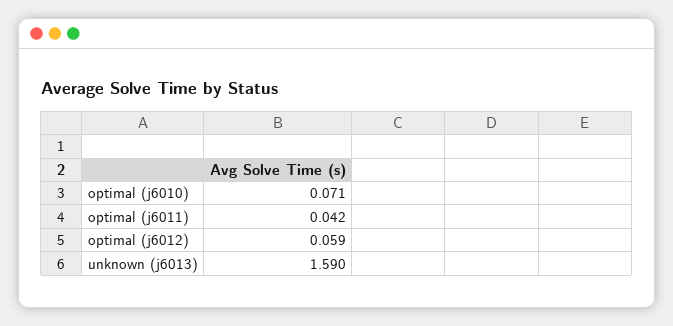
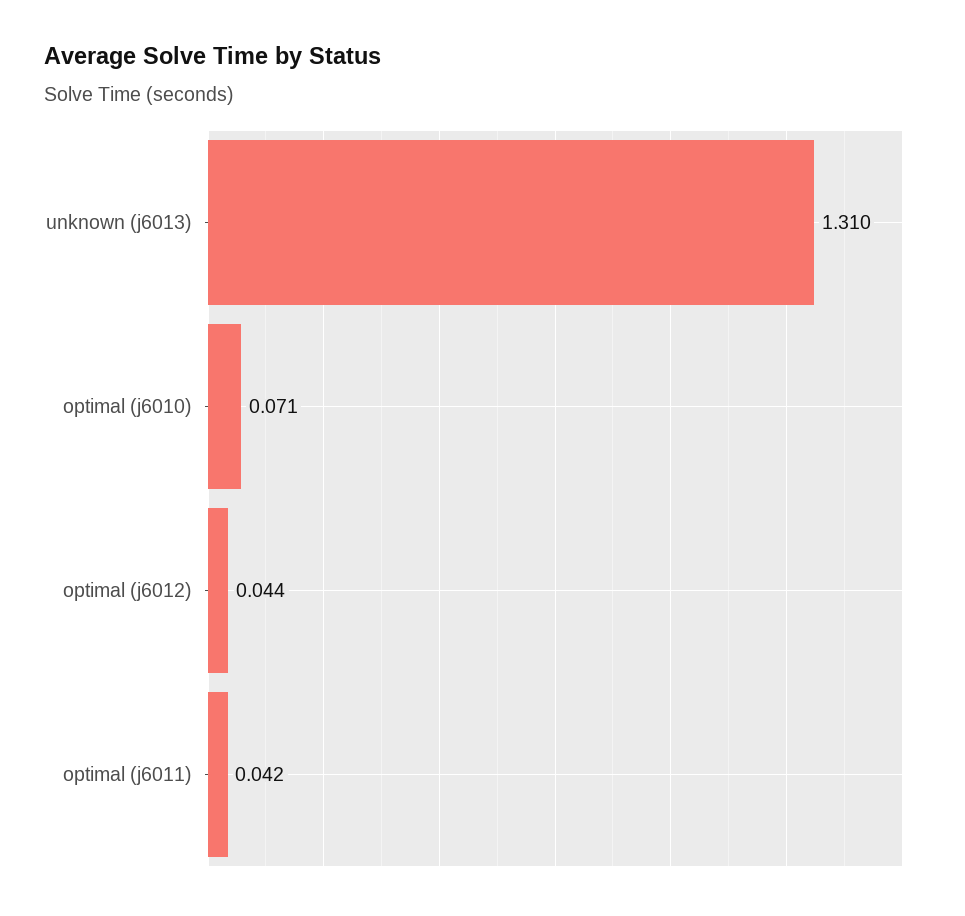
  {
    "optimal (j6010)": 0.071,
    "optimal (j6011)": 0.042,
-   "optimal (j6012)": 0.059,
+   "optimal (j6012)": 0.044,
-   "unknown (j6013)": 1.59
+   "unknown (j6013)": 1.31
  }

